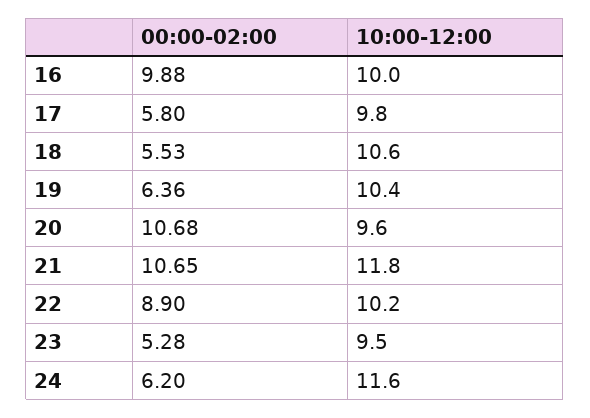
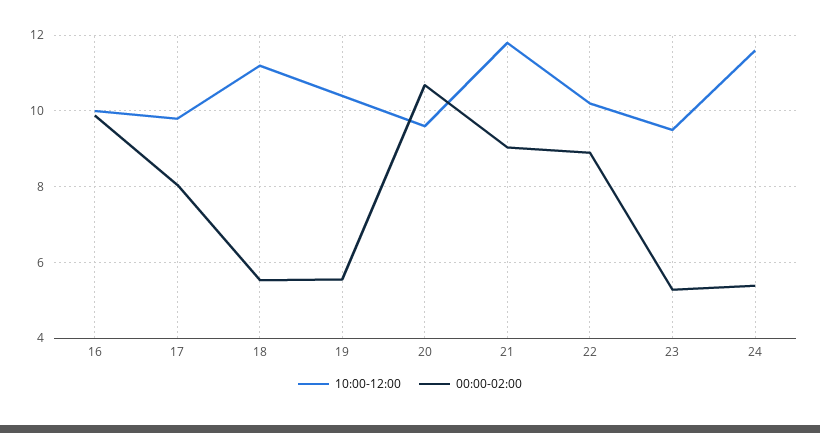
  {
    "00:00-02:00": {
      "16": 9.88,
-     "17": 5.8,
+     "17": 8,
      "18": 5.53,
-     "19": 6.36,
+     "19": 5.6,
      "20": 10.68,
-     "21": 10.65,
+     "21": 9,
      "22": 8.9,
      "23": 5.28,
-     "24": 6.2
+     "24": 5.4
    },
    "10:00-12:00": {
      "16": 10,
      "17": 9.8,
-     "18": 10.6,
+     "18": 11.2,
      "19": 10.4,
      "20": 9.6,
      "21": 11.8,
      "22": 10.2,
      "23": 9.5,
      "24": 11.6
    }
  }

